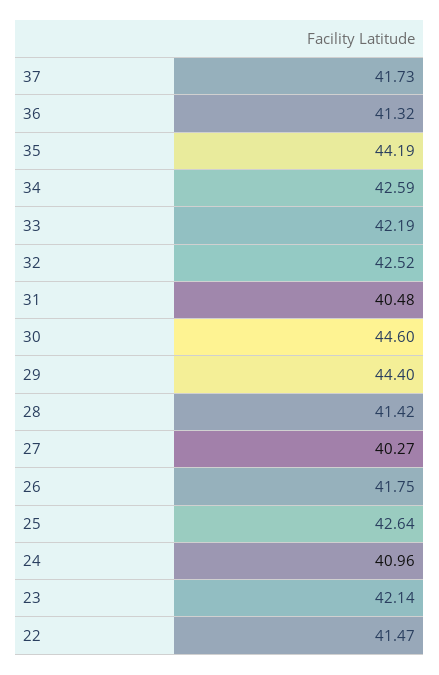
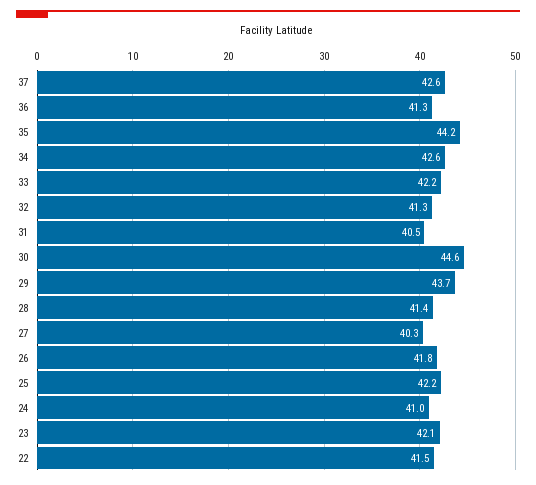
  {
-   "37": 41.73,
+   "37": 42.6,
    "36": 41.32,
    "35": 44.19,
    "34": 42.59,
    "33": 42.19,
-   "32": 42.52,
+   "32": 41.3,
    "31": 40.48,
    "30": 44.6,
-   "29": 44.4,
+   "29": 43.7,
    "28": 41.42,
    "27": 40.27,
    "26": 41.75,
-   "25": 42.64,
+   "25": 42.2,
    "24": 40.96,
    "23": 42.14,
    "22": 41.47
  }

